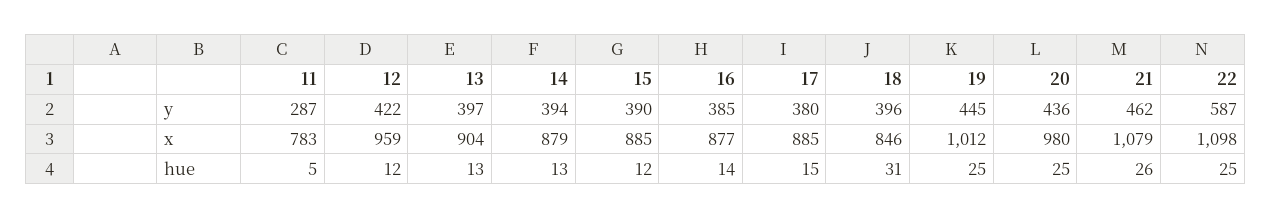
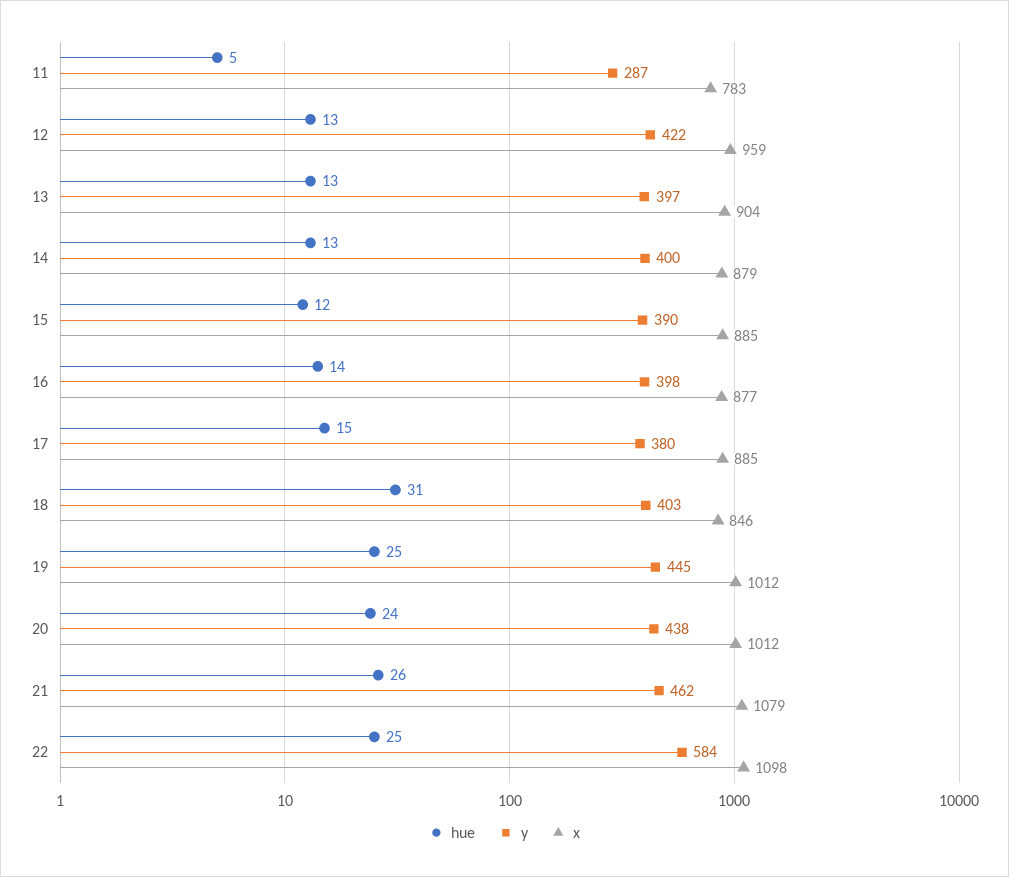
  {
    "y": {
      "11": 287,
      "12": 422,
      "13": 397,
-     "14": 394,
+     "14": 400,
      "15": 390,
-     "16": 385,
+     "16": 398,
      "17": 380,
-     "18": 396,
+     "18": 403,
      "19": 445,
-     "20": 436,
+     "20": 438,
      "21": 462,
-     "22": 587
+     "22": 584
    },
    "x": {
      "11": 783,
      "12": 959,
      "13": 904,
      "14": 879,
      "15": 885,
      "16": 877,
      "17": 885,
      "18": 846,
      "19": 1012,
-     "20": 980,
+     "20": 1012,
      "21": 1079,
      "22": 1098
    },
    "hue": {
      "11": 5,
-     "12": 12,
+     "12": 13,
      "13": 13,
      "14": 13,
      "15": 12,
      "16": 14,
      "17": 15,
      "18": 31,
      "19": 25,
-     "20": 25,
+     "20": 24,
      "21": 26,
      "22": 25
    }
  }

